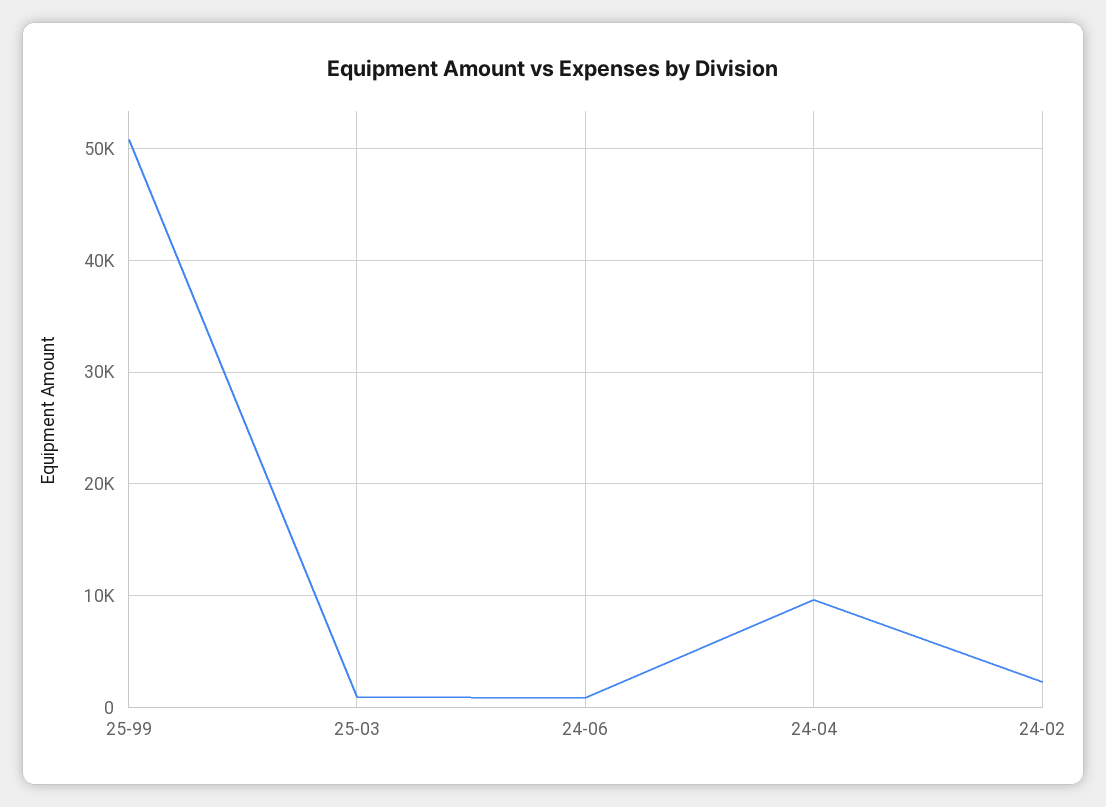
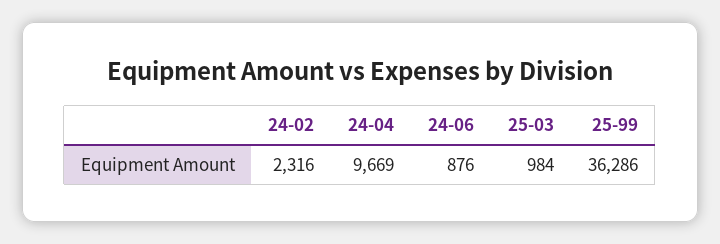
  {
-   "25-99": 51000,
+   "25-99": 36286,
    "25-03": 984,
    "24-06": 876,
    "24-04": 9669,
    "24-02": 2316
  }

